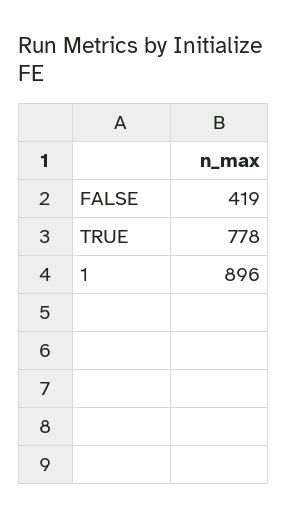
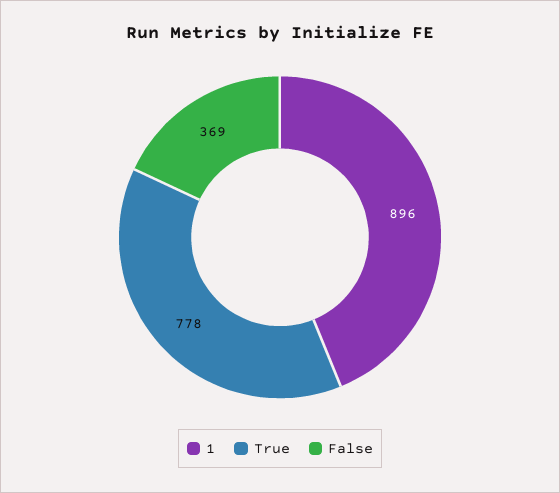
  {
-   "FALSE": 419,
+   "FALSE": 369,
    "TRUE": 778,
    "1": 896
  }

